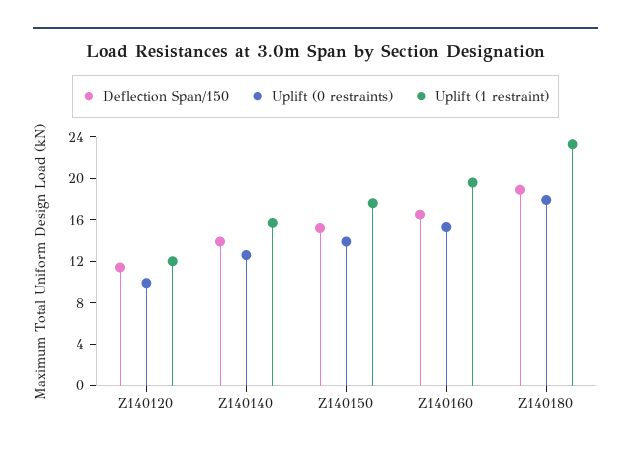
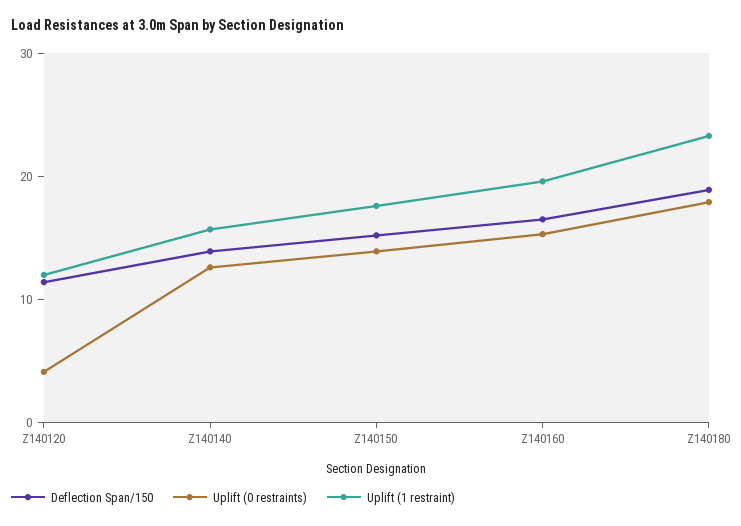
  {
    "Deflection Span/150": {
      "Z140120": 11,
      "Z140140": 14,
      "Z140150": 15,
      "Z140160": 17,
      "Z140180": 19
    },
    "Uplift (0 restraints)": {
-     "Z140120": 10,
+     "Z140120": 4,
      "Z140140": 13,
      "Z140150": 14,
      "Z140160": 15,
      "Z140180": 18
    },
    "Uplift (1 restraint)": {
      "Z140120": 12,
      "Z140140": 16,
      "Z140150": 18,
      "Z140160": 20,
      "Z140180": 23
    }
  }

